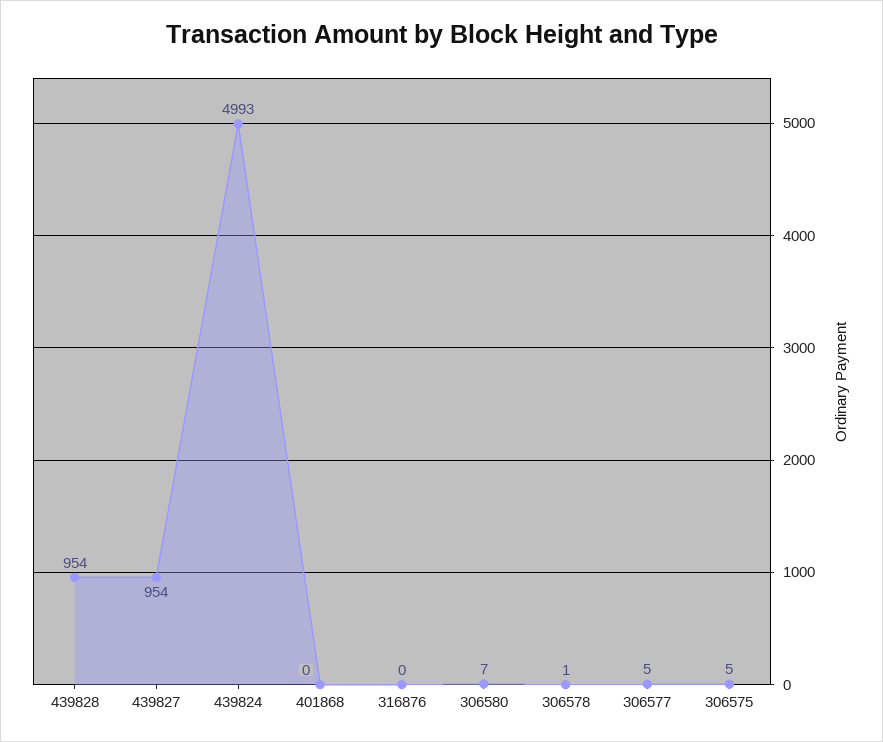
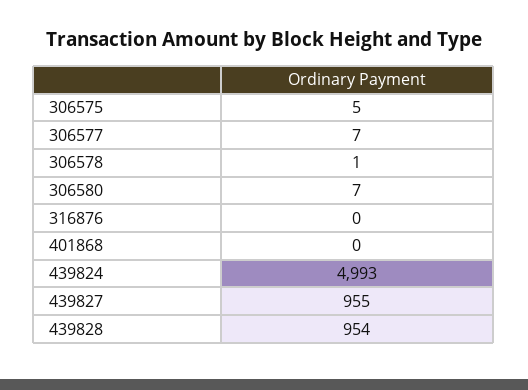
  {
    "439828": 954,
-   "439827": 954,
+   "439827": 955,
    "439824": 4993,
    "401868": 0,
    "316876": 0,
    "306580": 7,
    "306578": 1,
-   "306577": 5,
+   "306577": 7,
    "306575": 5
  }

